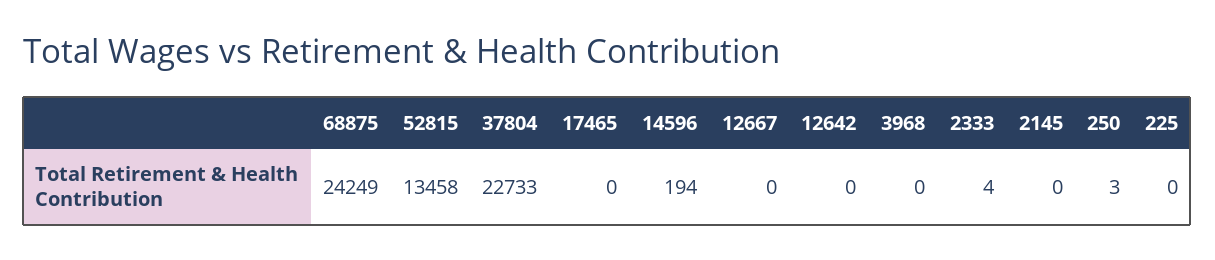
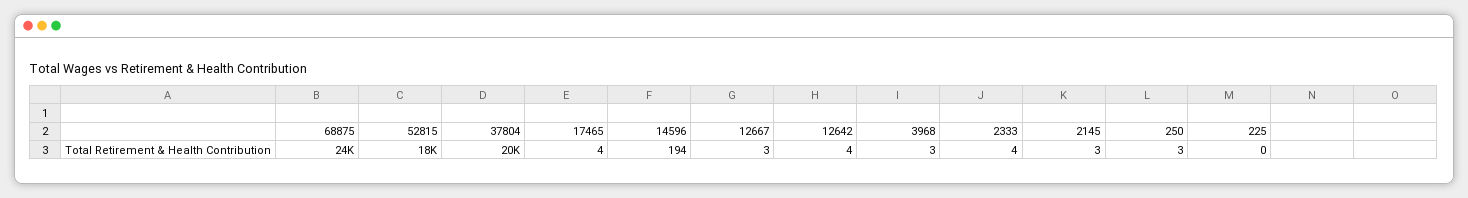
  {
    "68875": 24249,
-   "52815": 13458,
+   "52815": 18000,
-   "37804": 22733,
+   "37804": 20000,
-   "17465": 0,
+   "17465": 4,
    "14596": 194,
-   "12667": 0,
+   "12667": 3,
-   "12642": 0,
+   "12642": 4,
-   "3968": 0,
+   "3968": 3,
    "2333": 4,
-   "2145": 0,
+   "2145": 3,
    "250": 3,
    "225": 0
  }

